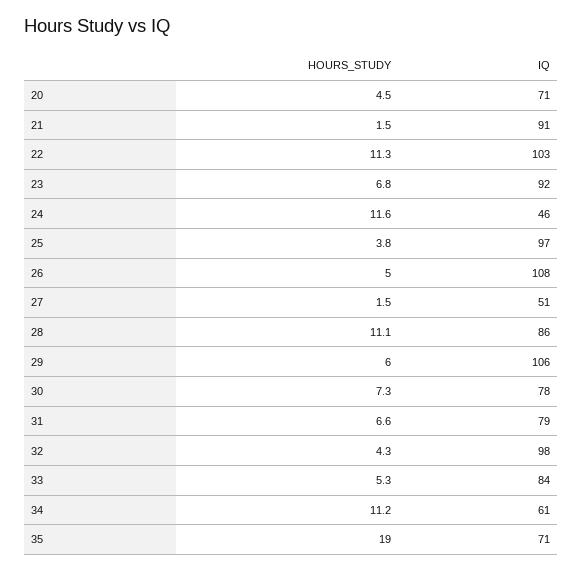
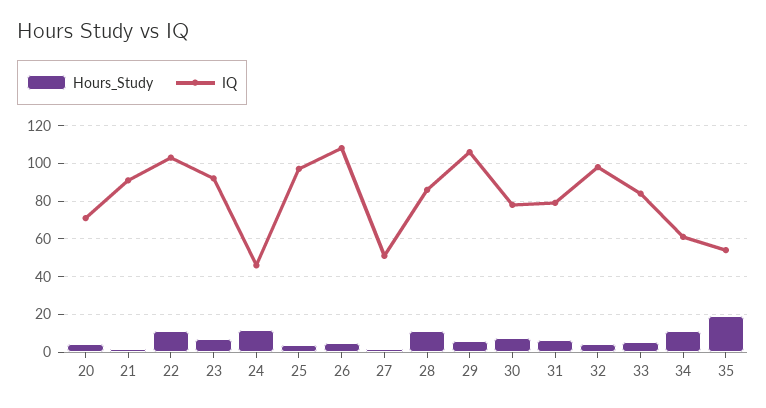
  {
    "HOURS_STUDY": {
      "20": 4.5,
      "21": 1.5,
      "22": 11.3,
      "23": 6.8,
      "24": 11.6,
      "25": 3.8,
      "26": 5,
      "27": 1.5,
      "28": 11.1,
      "29": 6,
      "30": 7.3,
      "31": 6.6,
      "32": 4.3,
      "33": 5.3,
      "34": 11.2,
      "35": 19
    },
    "IQ": {
      "20": 71,
      "21": 91,
      "22": 103,
      "23": 92,
      "24": 46,
      "25": 97,
      "26": 108,
      "27": 51,
      "28": 86,
      "29": 106,
      "30": 78,
      "31": 79,
      "32": 98,
      "33": 84,
      "34": 61,
-     "35": 71
+     "35": 55
    }
  }

